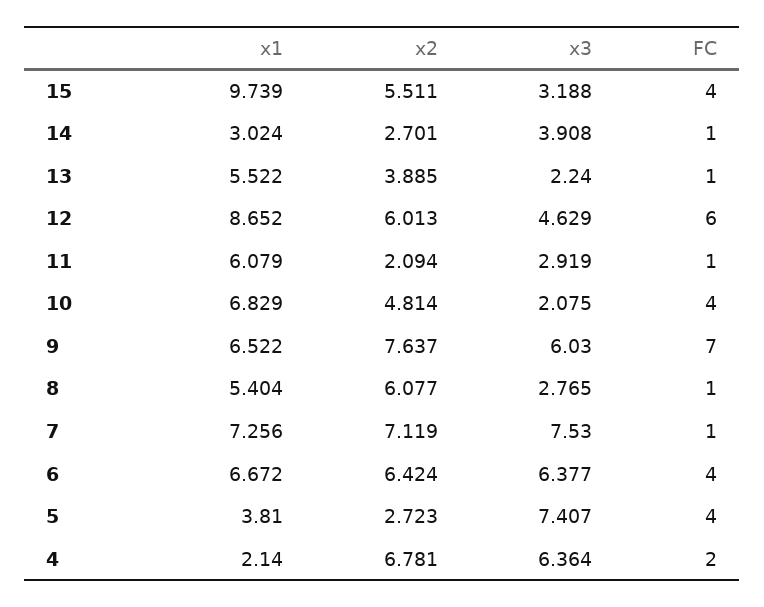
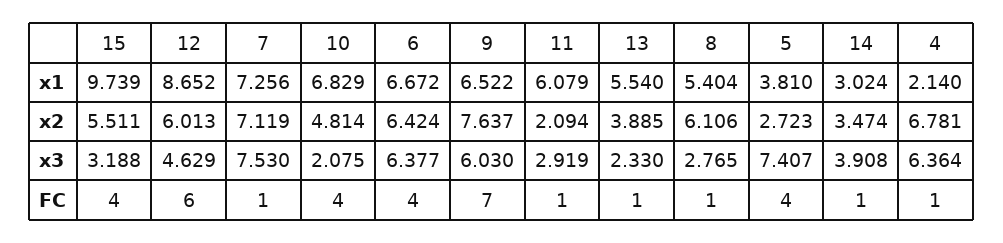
  {
    "x1": {
      "15": 9.739,
      "14": 3.024,
-     "13": 5.522,
+     "13": 5.54,
      "12": 8.652,
      "11": 6.079,
      "10": 6.829,
      "9": 6.522,
      "8": 5.404,
      "7": 7.256,
      "6": 6.672,
      "5": 3.81,
      "4": 2.14
    },
    "x2": {
      "15": 5.511,
-     "14": 2.701,
+     "14": 3.474,
      "13": 3.885,
      "12": 6.013,
      "11": 2.094,
      "10": 4.814,
      "9": 7.637,
-     "8": 6.077,
+     "8": 6.106,
      "7": 7.119,
      "6": 6.424,
      "5": 2.723,
      "4": 6.781
    },
    "x3": {
      "15": 3.188,
      "14": 3.908,
-     "13": 2.24,
+     "13": 2.33,
      "12": 4.629,
      "11": 2.919,
      "10": 2.075,
      "9": 6.03,
      "8": 2.765,
      "7": 7.53,
      "6": 6.377,
      "5": 7.407,
      "4": 6.364
    },
    "FC": {
      "15": 4,
      "14": 1,
      "13": 1,
      "12": 6,
      "11": 1,
      "10": 4,
      "9": 7,
      "8": 1,
      "7": 1,
      "6": 4,
      "5": 4,
-     "4": 2
+     "4": 1
    }
  }

